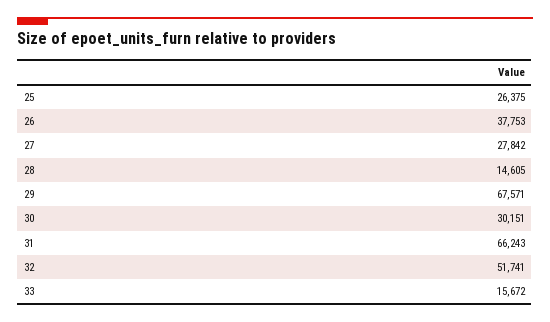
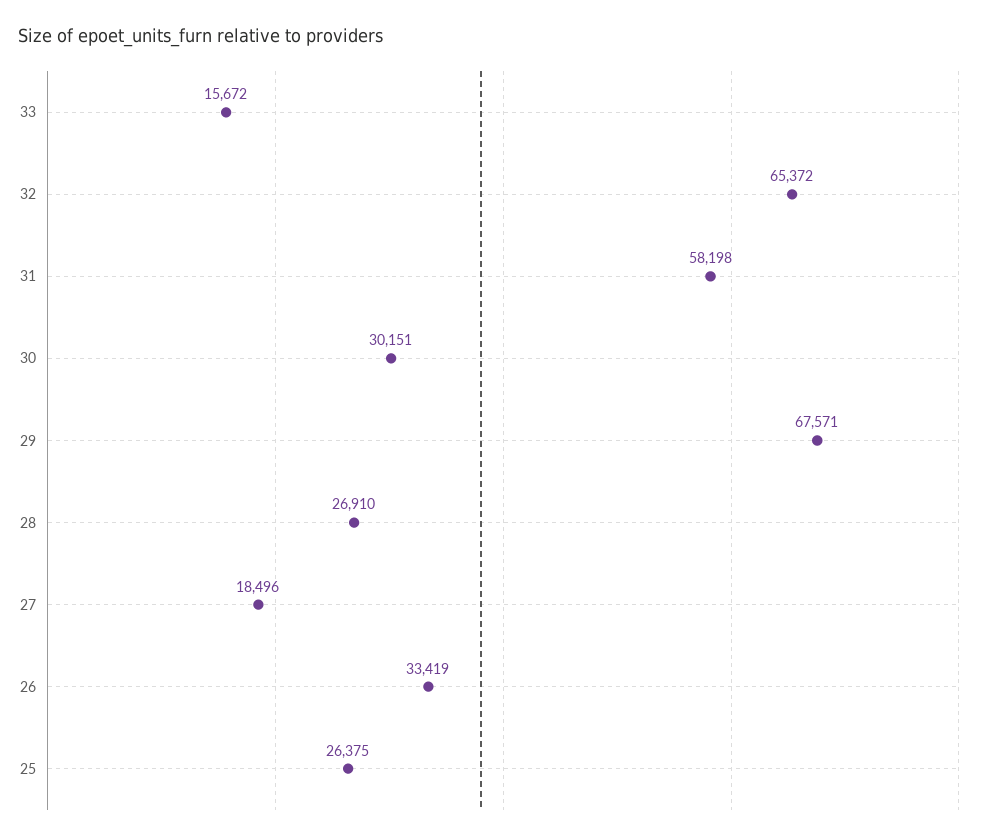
  {
    "25": 26375,
-   "26": 37753,
+   "26": 33419,
-   "27": 27842,
+   "27": 18496,
-   "28": 14605,
+   "28": 26910,
    "29": 67571,
    "30": 30151,
-   "31": 66243,
+   "31": 58198,
-   "32": 51741,
+   "32": 65372,
    "33": 15672
  }

